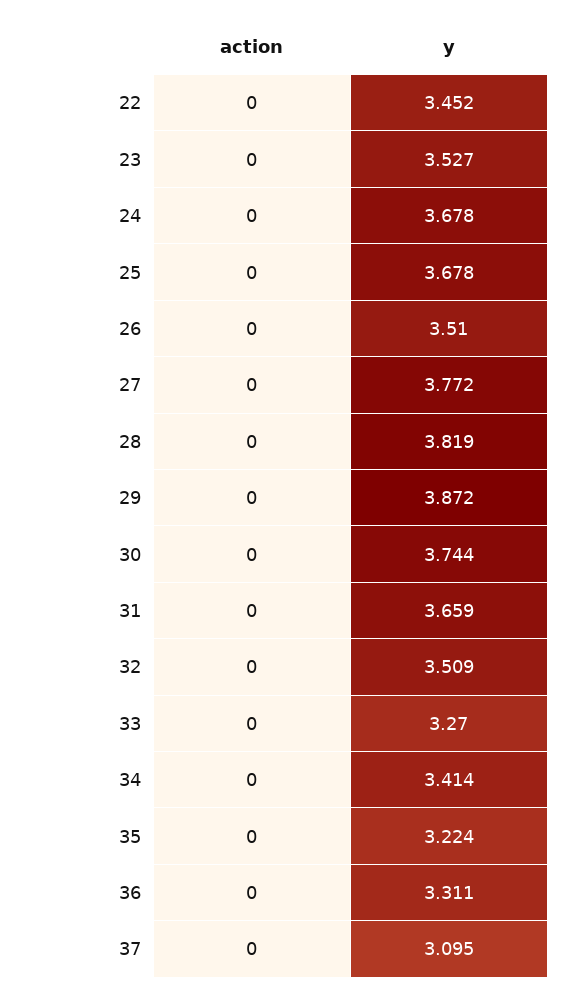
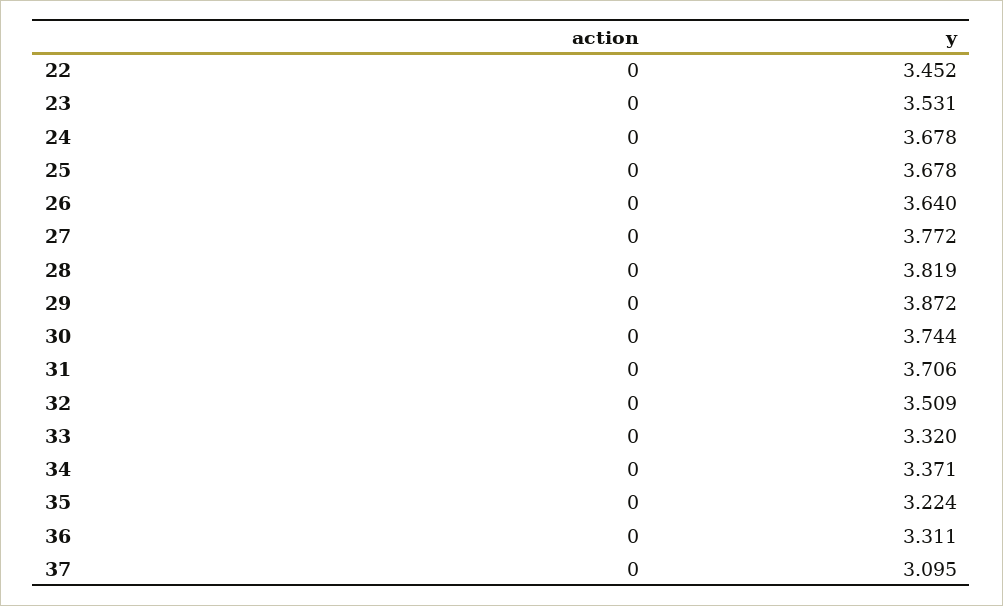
  {
    "action": {
      "22": 0,
      "23": 0,
      "24": 0,
      "25": 0,
      "26": 0,
      "27": 0,
      "28": 0,
      "29": 0,
      "30": 0,
      "31": 0,
      "32": 0,
      "33": 0,
      "34": 0,
      "35": 0,
      "36": 0,
      "37": 0
    },
    "y": {
      "22": 3.452,
-     "23": 3.527,
+     "23": 3.531,
      "24": 3.678,
      "25": 3.678,
-     "26": 3.51,
+     "26": 3.64,
      "27": 3.772,
      "28": 3.819,
      "29": 3.872,
      "30": 3.744,
-     "31": 3.659,
+     "31": 3.706,
      "32": 3.509,
-     "33": 3.27,
+     "33": 3.32,
-     "34": 3.414,
+     "34": 3.371,
      "35": 3.224,
      "36": 3.311,
      "37": 3.095
    }
  }

